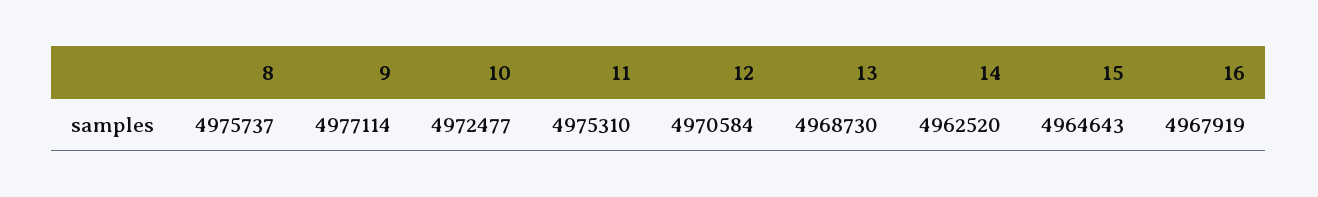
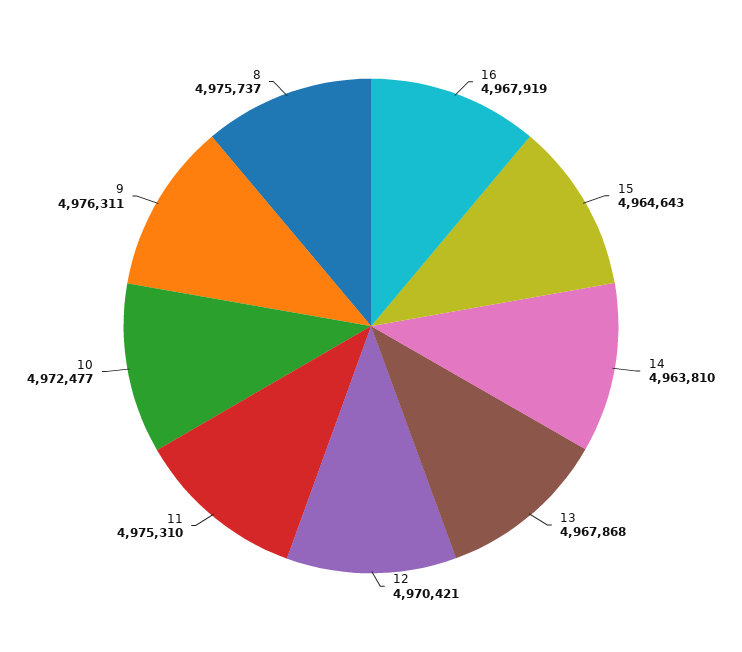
  {
    "8": 4975737,
-   "9": 4977114,
+   "9": 4976311,
    "10": 4972477,
    "11": 4975310,
-   "12": 4970584,
+   "12": 4970421,
-   "13": 4968730,
+   "13": 4967868,
-   "14": 4962520,
+   "14": 4963810,
    "15": 4964643,
    "16": 4967919
  }

